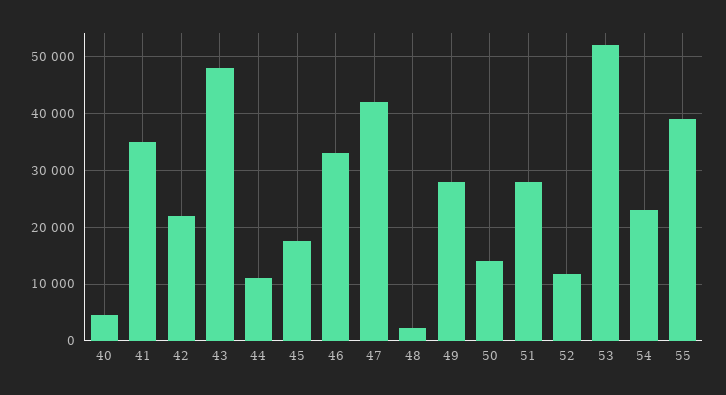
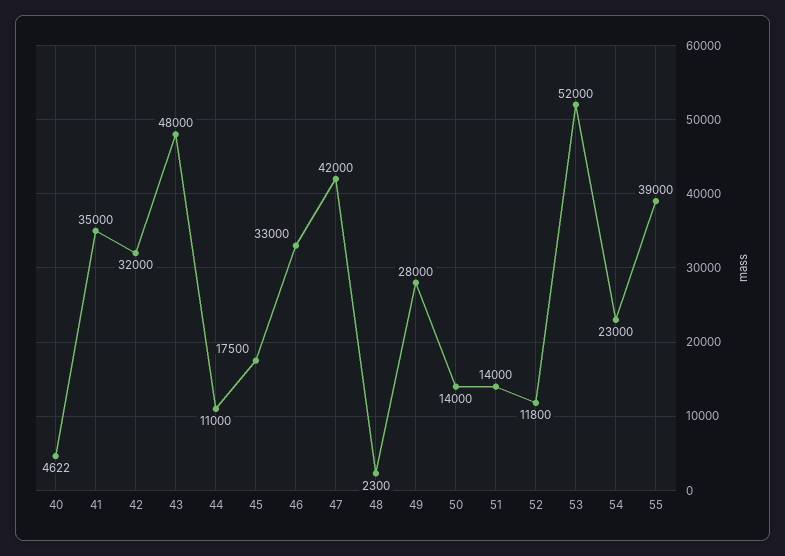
  {
    "40": 4622,
    "41": 35000,
-   "42": 22000,
+   "42": 32000,
    "43": 48000,
    "44": 11000,
    "45": 17500,
    "46": 33000,
    "47": 42000,
    "48": 2300,
    "49": 28000,
    "50": 14000,
-   "51": 28000,
+   "51": 14000,
    "52": 11800,
    "53": 52000,
    "54": 23000,
    "55": 39000
  }

